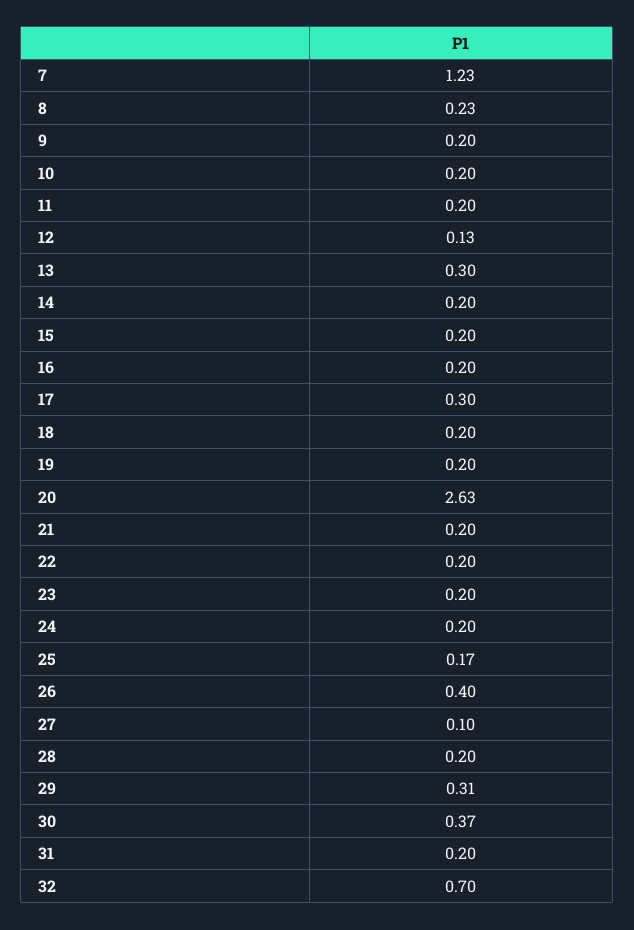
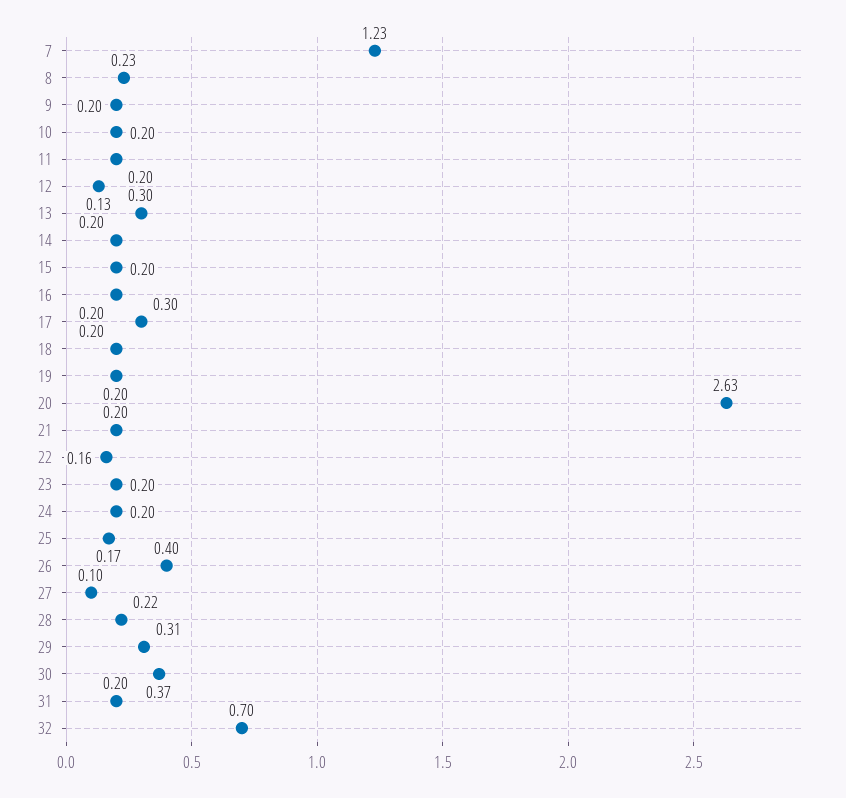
  {
    "7": 1.23,
    "8": 0.23,
    "9": 0.2,
    "10": 0.2,
    "11": 0.2,
    "12": 0.13,
    "13": 0.3,
    "14": 0.2,
    "15": 0.2,
    "16": 0.2,
    "17": 0.3,
    "18": 0.2,
    "19": 0.2,
    "20": 2.63,
    "21": 0.2,
-   "22": 0.2,
+   "22": 0.16,
    "23": 0.2,
    "24": 0.2,
    "25": 0.17,
    "26": 0.4,
    "27": 0.1,
-   "28": 0.2,
+   "28": 0.22,
    "29": 0.31,
    "30": 0.37,
    "31": 0.2,
    "32": 0.7
  }

